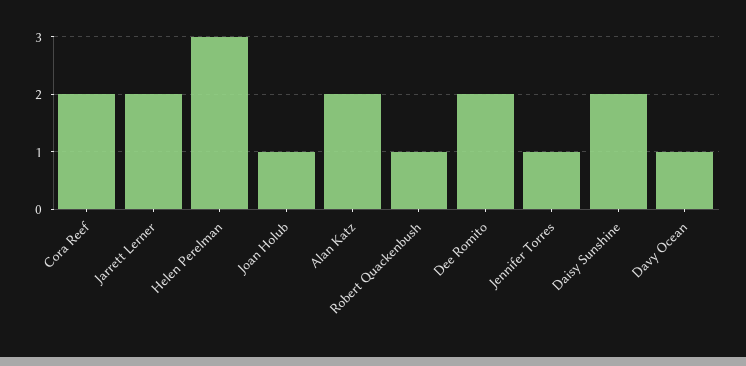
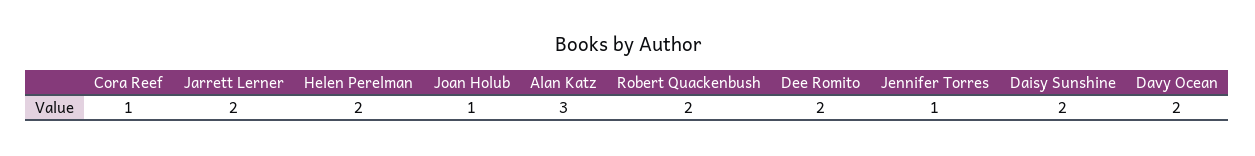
  {
-   "Cora Reef": 2,
+   "Cora Reef": 1,
    "Jarrett Lerner": 2,
-   "Helen Perelman": 3,
+   "Helen Perelman": 2,
    "Joan Holub": 1,
-   "Alan Katz": 2,
+   "Alan Katz": 3,
-   "Robert Quackenbush": 1,
+   "Robert Quackenbush": 2,
    "Dee Romito": 2,
    "Jennifer Torres": 1,
    "Daisy Sunshine": 2,
-   "Davy Ocean": 1
+   "Davy Ocean": 2
  }

